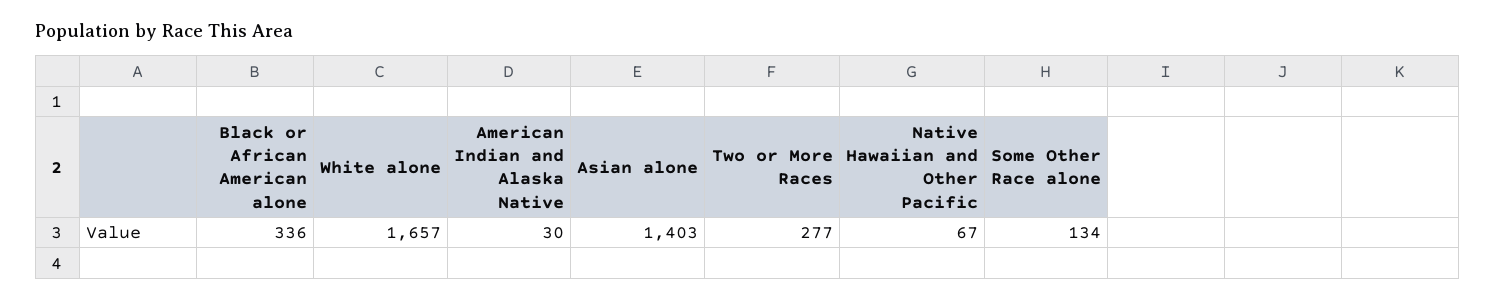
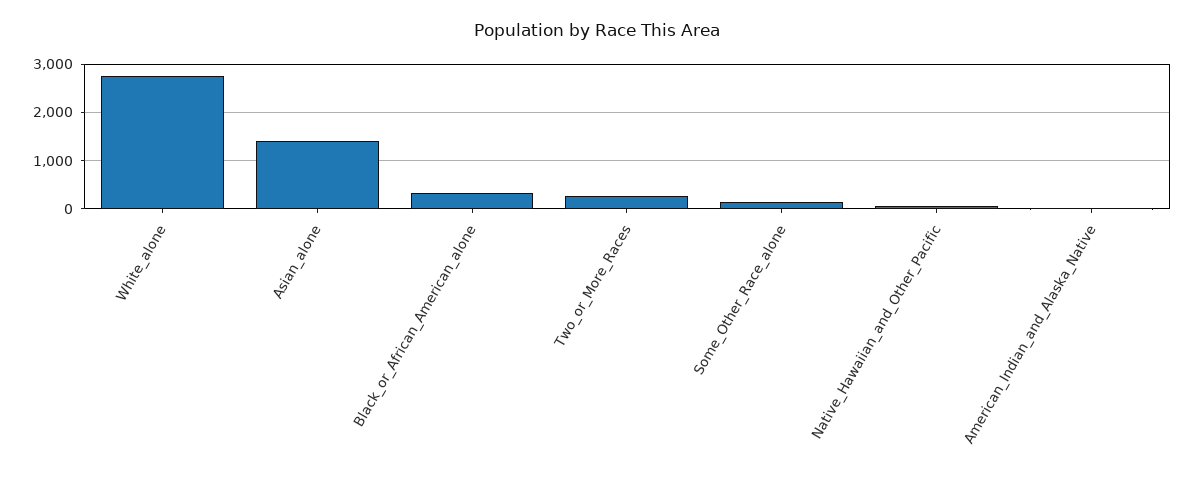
  {
    "Black or African American alone": 336,
-   "White alone": 1657,
+   "White alone": 2800,
    "American Indian and Alaska Native": 30,
    "Asian alone": 1403,
    "Two or More Races": 277,
    "Native Hawaiian and Other Pacific": 67,
    "Some Other Race alone": 134
  }

